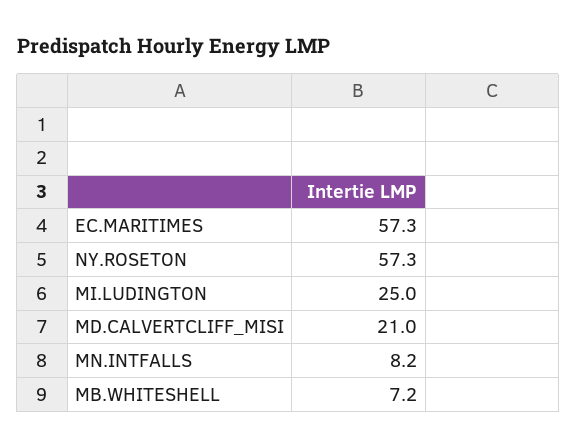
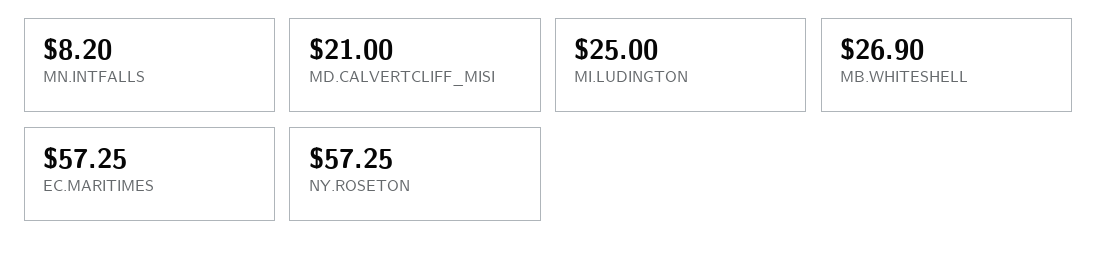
  {
    "EC.MARITIMES": 57.25,
    "NY.ROSETON": 57.25,
    "MI.LUDINGTON": 25,
    "MD.CALVERTCLIFF_MISI": 21,
    "MN.INTFALLS": 8.2,
-   "MB.WHITESHELL": 7.2
+   "MB.WHITESHELL": 26.9
  }

